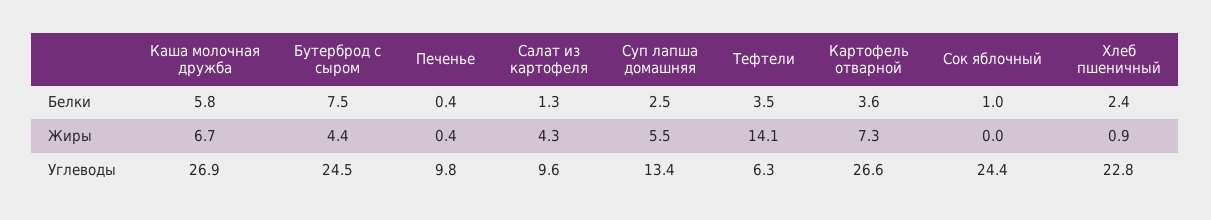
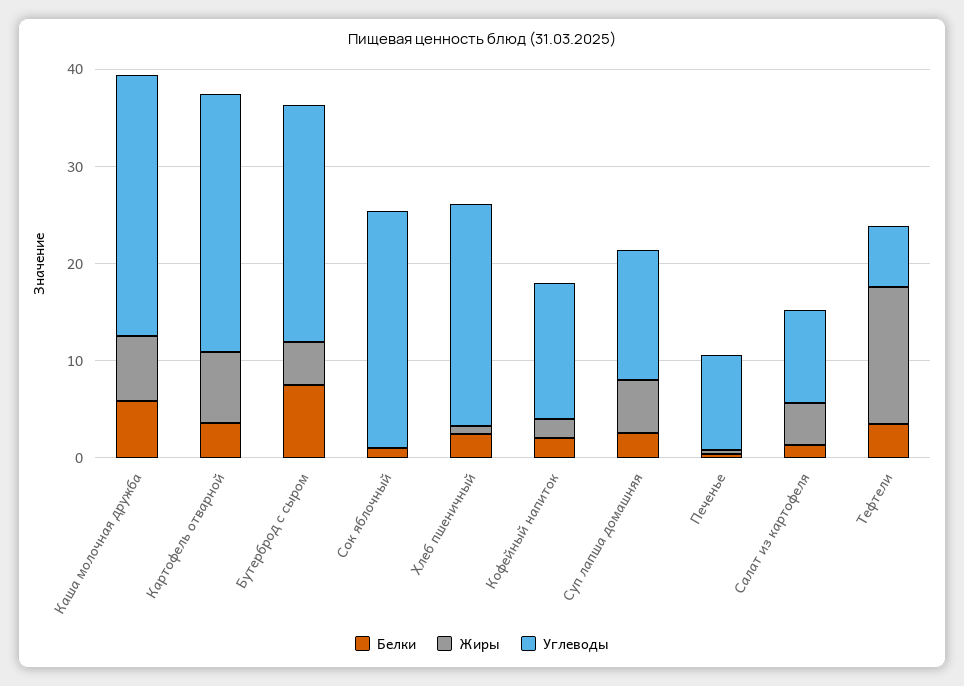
  {
    "Белки": {
      "Каша молочная дружба": 5.8,
      "Бутерброд с сыром": 7.5,
      "Печенье": 0.4,
      "Салат из картофеля": 1.3,
      "Суп лапша домашняя": 2.5,
      "Тефтели": 3.5,
      "Картофель отварной": 3.6,
      "Сок яблочный": 1,
-     "Хлеб пшеничный": 2.4
+     "Хлеб пшеничный": 2.4,
+     "Кофейный напиток": 2
    },
    "Жиры": {
      "Каша молочная дружба": 6.7,
      "Бутерброд с сыром": 4.4,
      "Печенье": 0.4,
      "Салат из картофеля": 4.3,
      "Суп лапша домашняя": 5.5,
      "Тефтели": 14.1,
      "Картофель отварной": 7.3,
      "Сок яблочный": 0,
-     "Хлеб пшеничный": 0.9
+     "Хлеб пшеничный": 0.9,
+     "Кофейный напиток": 2
    },
    "Углеводы": {
      "Каша молочная дружба": 26.9,
      "Бутерброд с сыром": 24.5,
      "Печенье": 9.8,
      "Салат из картофеля": 9.6,
      "Суп лапша домашняя": 13.4,
      "Тефтели": 6.3,
      "Картофель отварной": 26.6,
      "Сок яблочный": 24.4,
-     "Хлеб пшеничный": 22.8
+     "Хлеб пшеничный": 22.8,
+     "Кофейный напиток": 14
    }
  }

